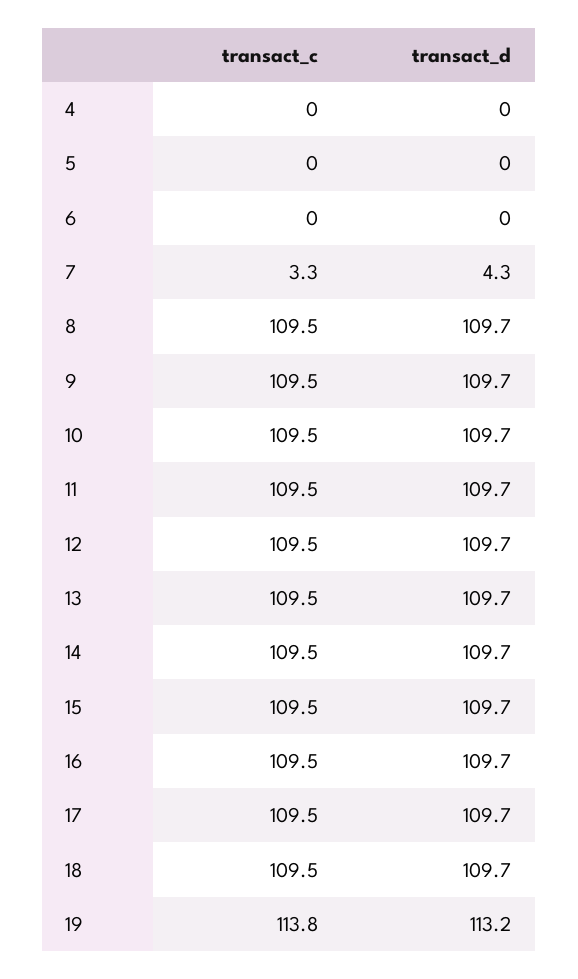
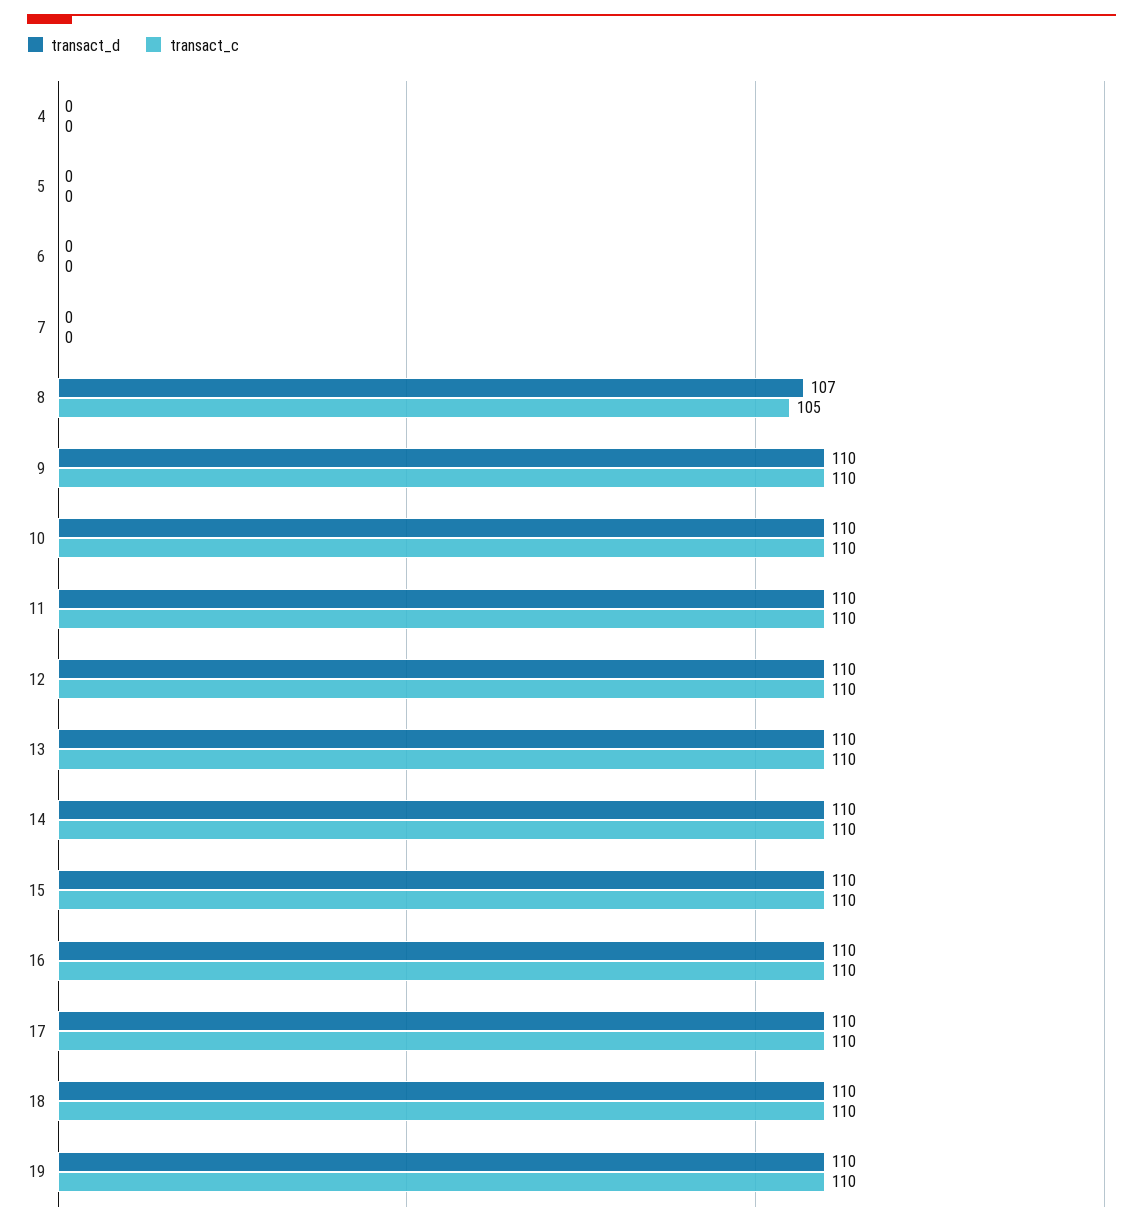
  {
    "transact_c": {
      "4": 0,
      "5": 0,
      "6": 0,
-     "7": 3.3,
+     "7": 0,
-     "8": 109.5,
+     "8": 105,
      "9": 109.5,
      "10": 109.5,
      "11": 109.5,
      "12": 109.5,
      "13": 109.5,
      "14": 109.5,
      "15": 109.5,
      "16": 109.5,
      "17": 109.5,
      "18": 109.5,
-     "19": 113.8
+     "19": 110
    },
    "transact_d": {
      "4": 0,
      "5": 0,
      "6": 0,
-     "7": 4.3,
+     "7": 0,
-     "8": 109.7,
+     "8": 107,
      "9": 109.7,
      "10": 109.7,
      "11": 109.7,
      "12": 109.7,
      "13": 109.7,
      "14": 109.7,
      "15": 109.7,
      "16": 109.7,
      "17": 109.7,
      "18": 109.7,
-     "19": 113.2
+     "19": 110
    }
  }

